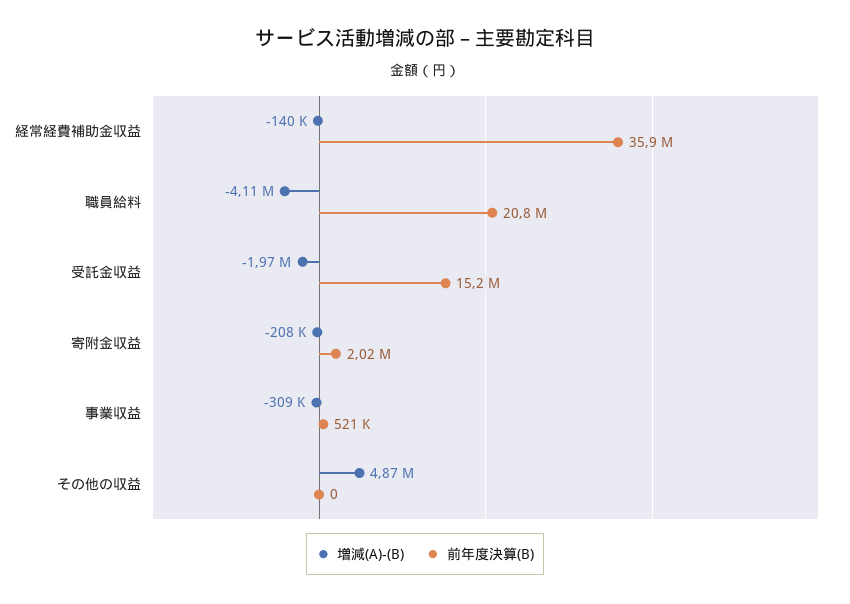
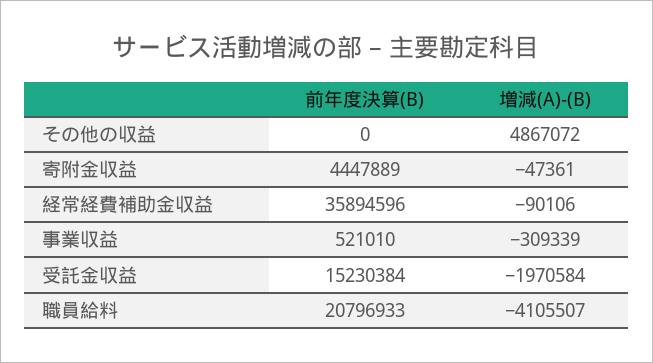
  {
    "増減(A)-(B)": {
-     "経常経費補助金収益": -140000,
+     "経常経費補助金収益": -90106,
      "職員給料": -4105507,
      "受託金収益": -1970584,
-     "寄附金収益": -208000,
+     "寄附金収益": -47361,
      "事業収益": -309339,
      "その他の収益": 4867072
    },
    "前年度決算(B)": {
      "経常経費補助金収益": 35894596,
      "職員給料": 20796933,
      "受託金収益": 15230384,
-     "寄附金収益": 2020000,
+     "寄附金収益": 4447889,
      "事業収益": 521010,
      "その他の収益": 0
    }
  }

